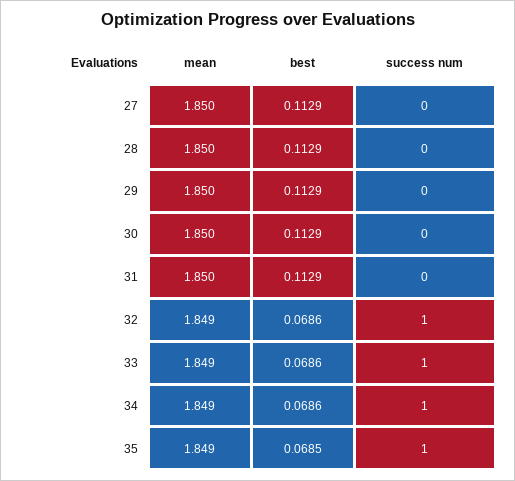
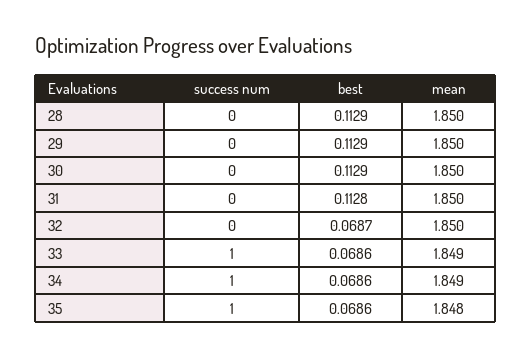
  {
    "mean": {
-     "27": 1.85,
      "28": 1.85,
      "29": 1.85,
      "30": 1.85,
      "31": 1.85,
-     "32": 1.849,
+     "32": 1.85,
      "33": 1.849,
      "34": 1.849,
-     "35": 1.849
+     "35": 1.848
    },
    "best": {
-     "27": 0.1129,
      "28": 0.1129,
      "29": 0.1129,
      "30": 0.1129,
-     "31": 0.1129,
+     "31": 0.1128,
-     "32": 0.0686,
+     "32": 0.0687,
      "33": 0.0686,
      "34": 0.0686,
-     "35": 0.0685
+     "35": 0.0686
    },
    "success num": {
-     "27": 0,
      "28": 0,
      "29": 0,
      "30": 0,
      "31": 0,
-     "32": 1,
+     "32": 0,
      "33": 1,
      "34": 1,
      "35": 1
    }
  }

